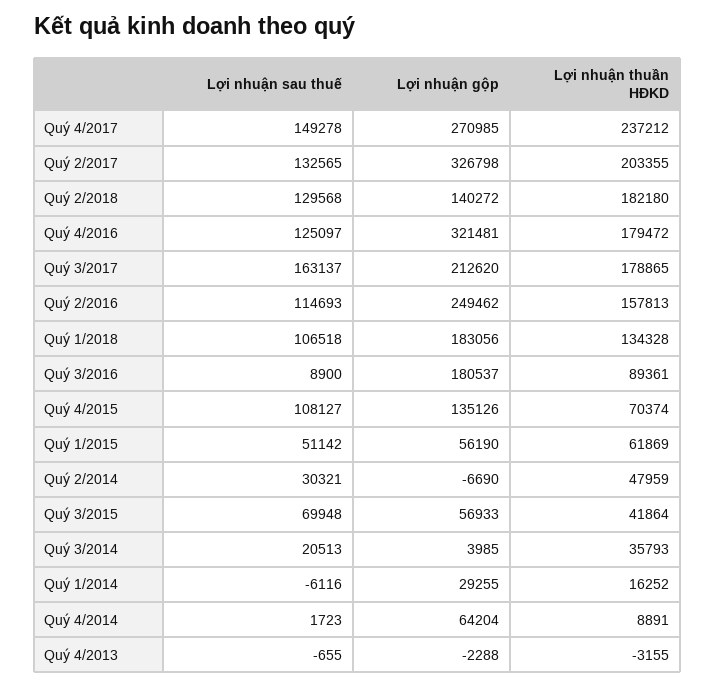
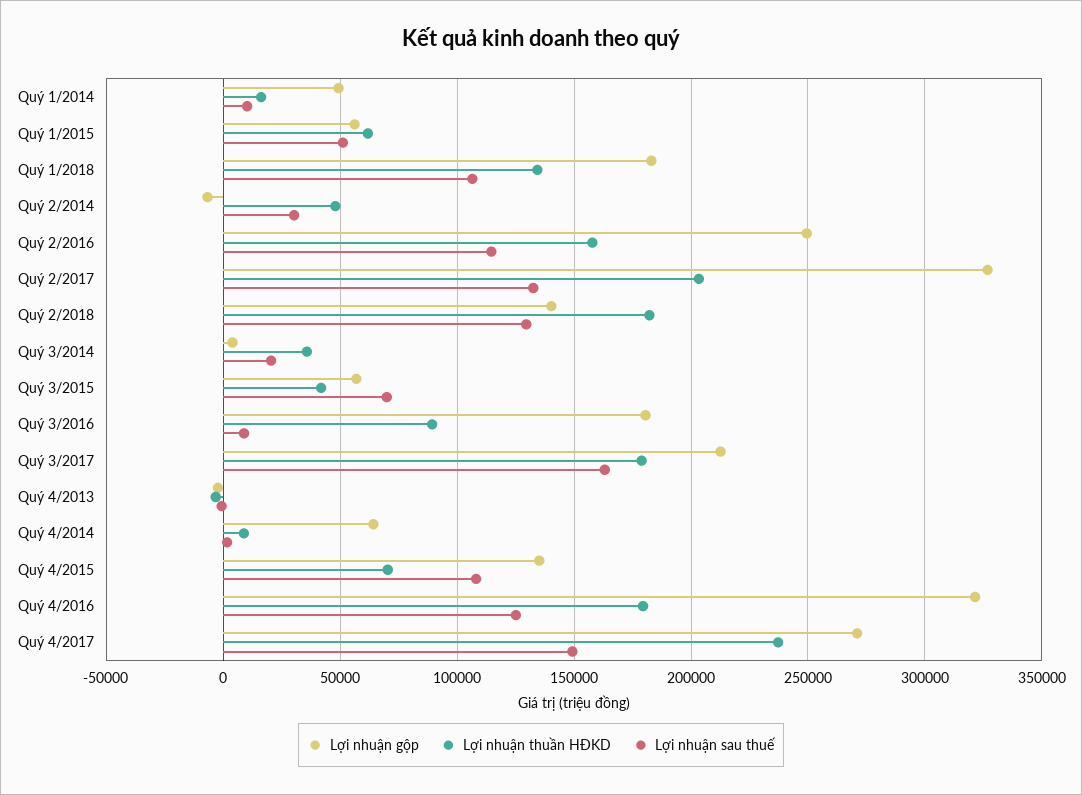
  {
    "Lợi nhuận sau thuế": {
      "Quý 4/2017": 149278,
      "Quý 2/2017": 132565,
      "Quý 2/2018": 129568,
      "Quý 4/2016": 125097,
      "Quý 3/2017": 163137,
      "Quý 2/2016": 114693,
      "Quý 1/2018": 106518,
      "Quý 3/2016": 8900,
      "Quý 4/2015": 108127,
      "Quý 1/2015": 51142,
      "Quý 2/2014": 30321,
      "Quý 3/2015": 69948,
      "Quý 3/2014": 20513,
-     "Quý 1/2014": -6116,
+     "Quý 1/2014": 10000,
      "Quý 4/2014": 1723,
      "Quý 4/2013": -655
    },
    "Lợi nhuận gộp": {
      "Quý 4/2017": 270985,
      "Quý 2/2017": 326798,
      "Quý 2/2018": 140272,
      "Quý 4/2016": 321481,
      "Quý 3/2017": 212620,
      "Quý 2/2016": 249462,
      "Quý 1/2018": 183056,
      "Quý 3/2016": 180537,
      "Quý 4/2015": 135126,
      "Quý 1/2015": 56190,
      "Quý 2/2014": -6690,
      "Quý 3/2015": 56933,
      "Quý 3/2014": 3985,
-     "Quý 1/2014": 29255,
+     "Quý 1/2014": 50000,
      "Quý 4/2014": 64204,
      "Quý 4/2013": -2288
    },
    "Lợi nhuận thuần HĐKD": {
      "Quý 4/2017": 237212,
      "Quý 2/2017": 203355,
      "Quý 2/2018": 182180,
      "Quý 4/2016": 179472,
      "Quý 3/2017": 178865,
      "Quý 2/2016": 157813,
      "Quý 1/2018": 134328,
      "Quý 3/2016": 89361,
      "Quý 4/2015": 70374,
      "Quý 1/2015": 61869,
      "Quý 2/2014": 47959,
      "Quý 3/2015": 41864,
      "Quý 3/2014": 35793,
      "Quý 1/2014": 16252,
      "Quý 4/2014": 8891,
      "Quý 4/2013": -3155
    }
  }

